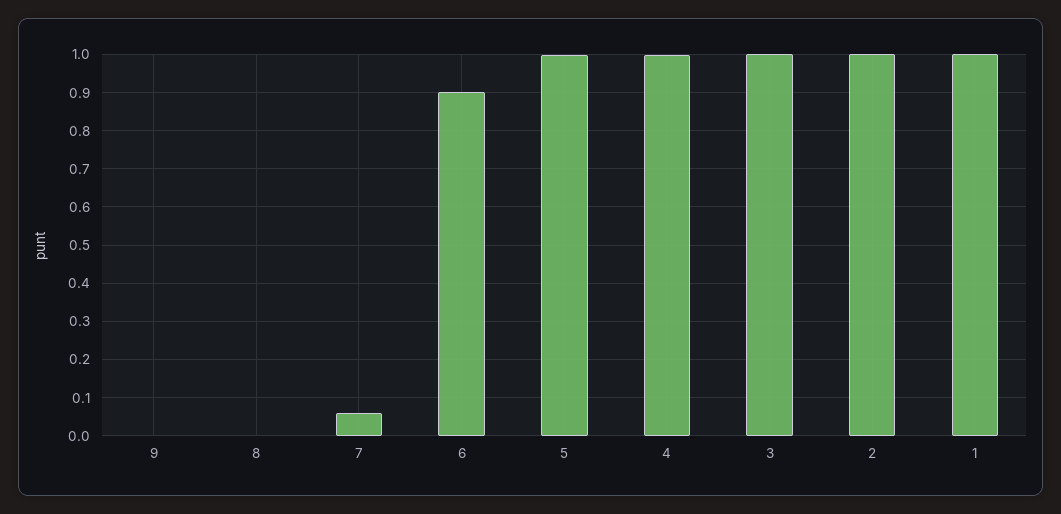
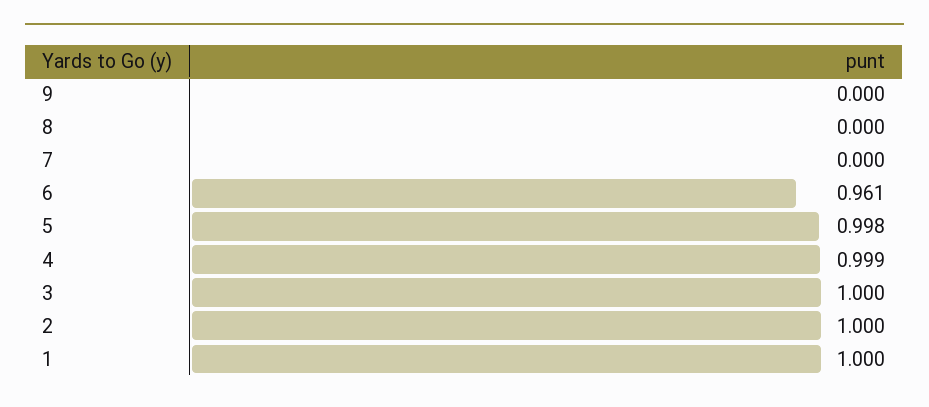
  {
    "9": 0,
    "8": 0,
-   "7": 0.06,
+   "7": 0,
-   "6": 0.9,
+   "6": 0.961,
    "5": 0.998,
    "4": 0.999,
    "3": 1,
    "2": 1,
    "1": 1
  }

